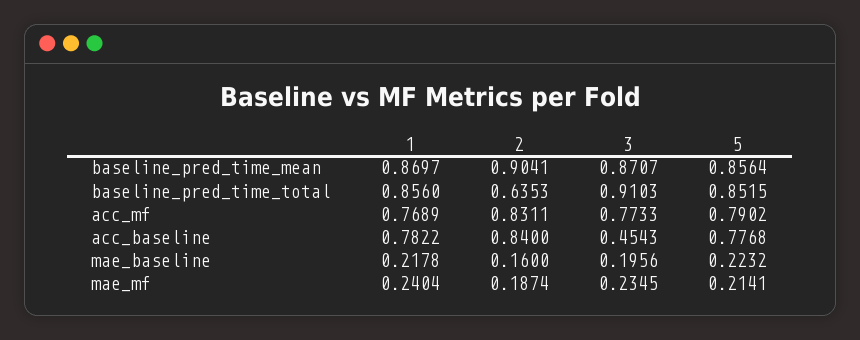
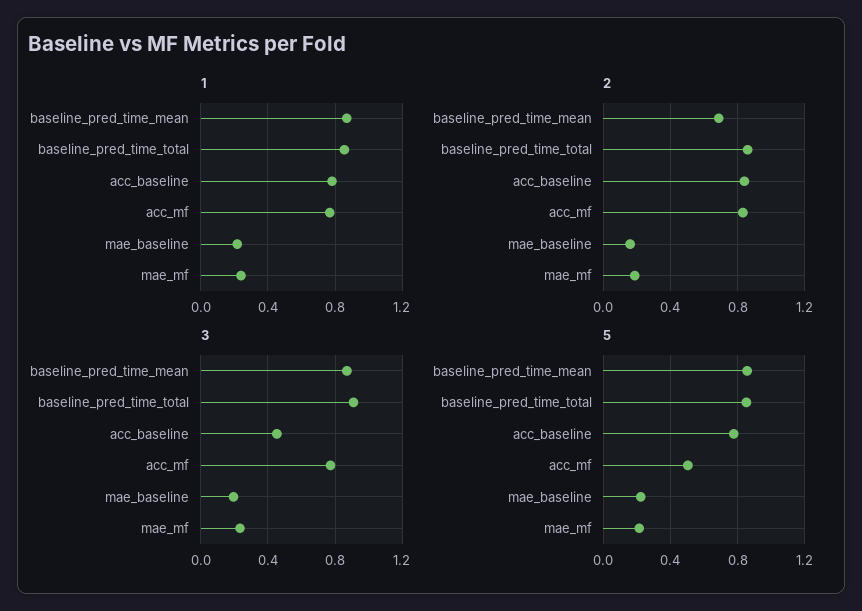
  {
    "1": {
      "baseline_pred_time_mean": 0.8697,
      "baseline_pred_time_total": 0.856,
      "acc_mf": 0.7689,
      "acc_baseline": 0.7822,
      "mae_baseline": 0.2178,
      "mae_mf": 0.2404
    },
    "2": {
-     "baseline_pred_time_mean": 0.9041,
+     "baseline_pred_time_mean": 0.7,
-     "baseline_pred_time_total": 0.6353,
+     "baseline_pred_time_total": 0.85,
      "acc_mf": 0.8311,
      "acc_baseline": 0.84,
      "mae_baseline": 0.16,
      "mae_mf": 0.1874
    },
    "3": {
      "baseline_pred_time_mean": 0.8707,
      "baseline_pred_time_total": 0.9103,
      "acc_mf": 0.7733,
      "acc_baseline": 0.4543,
      "mae_baseline": 0.1956,
      "mae_mf": 0.2345
    },
    "5": {
      "baseline_pred_time_mean": 0.8564,
      "baseline_pred_time_total": 0.8515,
-     "acc_mf": 0.7902,
+     "acc_mf": 0.5,
      "acc_baseline": 0.7768,
      "mae_baseline": 0.2232,
      "mae_mf": 0.2141
    }
  }

